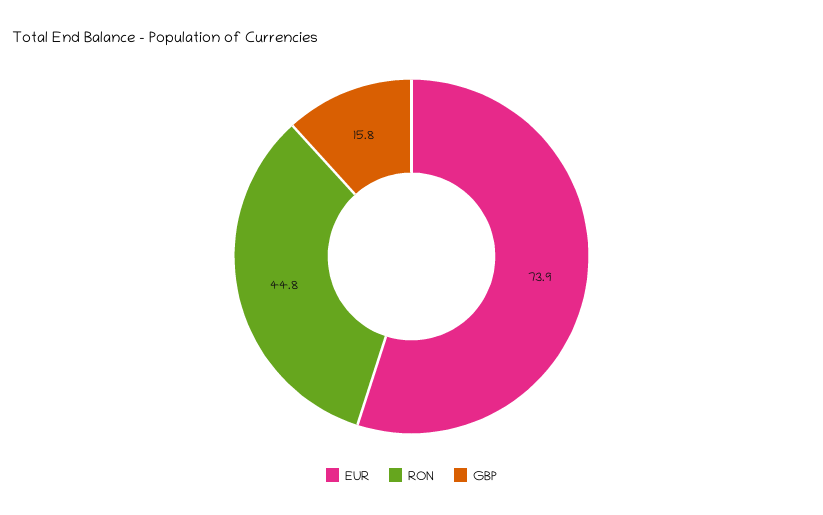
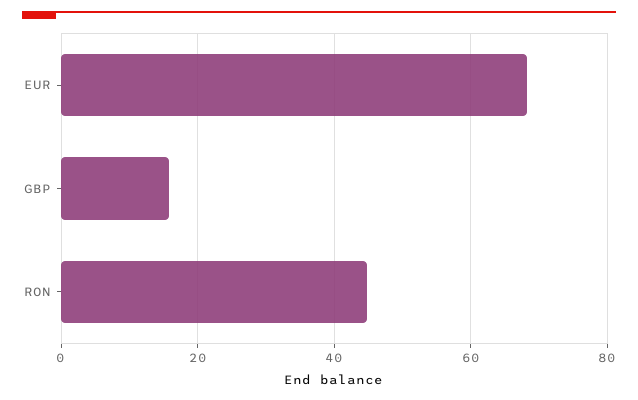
  {
-   "EUR": 73.9,
+   "EUR": 68,
    "RON": 44.8,
    "GBP": 15.8
  }

